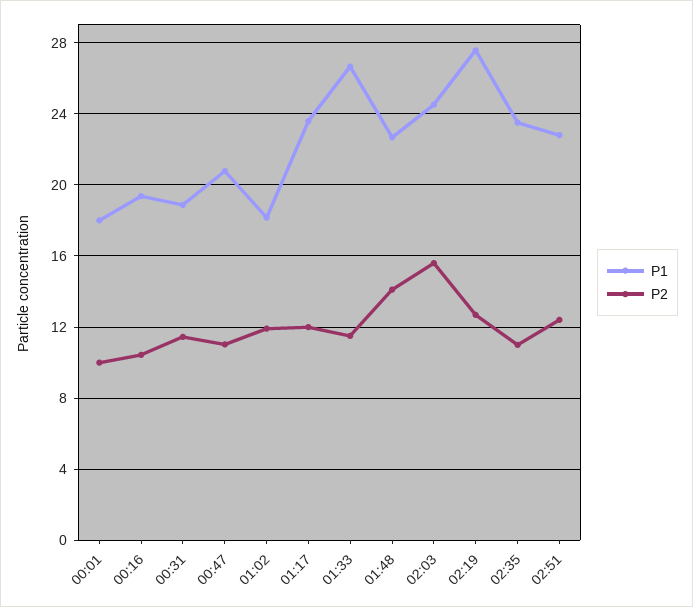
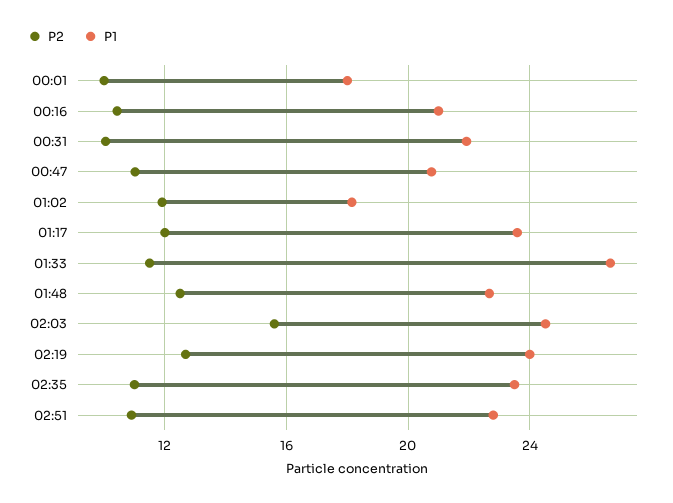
  {
    "P1": {
      "00:01": 18,
-     "00:16": 19.5,
+     "00:16": 21,
-     "00:31": 19,
+     "00:31": 22,
      "00:47": 21,
      "01:02": 18,
      "01:17": 23.5,
      "01:33": 26.5,
      "01:48": 22.5,
      "02:03": 24.5,
-     "02:19": 27.5,
+     "02:19": 24,
      "02:35": 23.5,
      "02:51": 23
    },
    "P2": {
      "00:01": 10,
      "00:16": 10.5,
-     "00:31": 11.5,
+     "00:31": 10,
      "00:47": 11,
      "01:02": 12,
      "01:17": 12,
      "01:33": 11.5,
-     "01:48": 14,
+     "01:48": 12.5,
      "02:03": 15.5,
      "02:19": 12.5,
      "02:35": 11,
-     "02:51": 12.5
+     "02:51": 11
    }
  }

